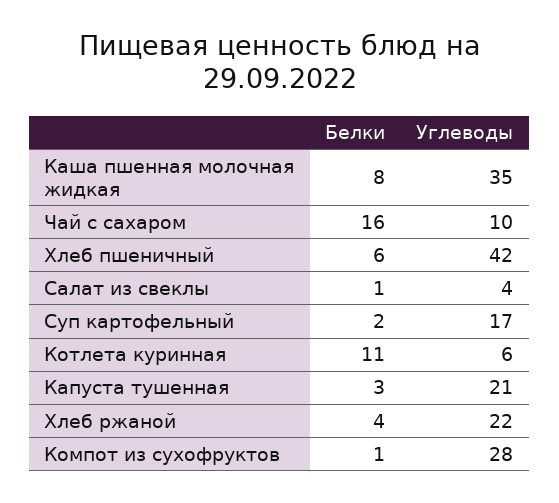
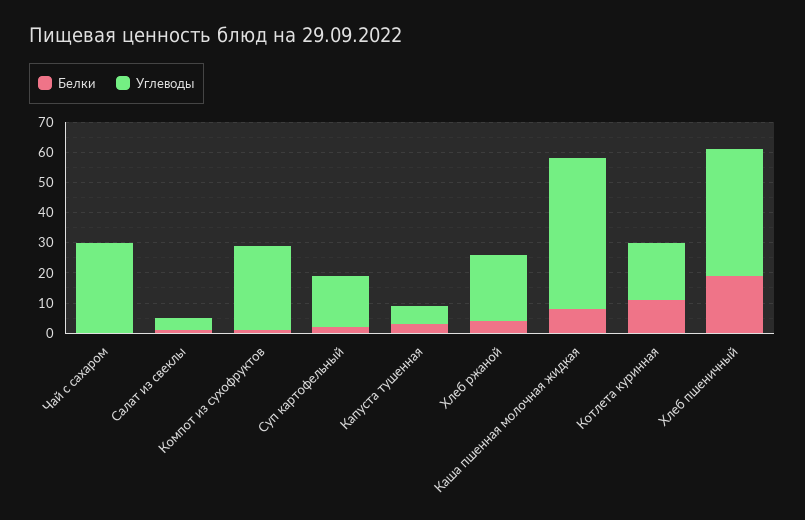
  {
    "Белки": {
      "Каша пшенная молочная жидкая": 8,
-     "Чай с сахаром": 16,
+     "Чай с сахаром": 0,
-     "Хлеб пшеничный": 6,
+     "Хлеб пшеничный": 20,
      "Салат из свеклы": 1,
      "Суп картофельный": 2,
      "Котлета куринная": 11,
      "Капуста тушенная": 3,
      "Хлеб ржаной": 4,
      "Компот из сухофруктов": 1
    },
    "Углеводы": {
-     "Каша пшенная молочная жидкая": 35,
+     "Каша пшенная молочная жидкая": 50,
-     "Чай с сахаром": 10,
+     "Чай с сахаром": 30,
      "Хлеб пшеничный": 42,
      "Салат из свеклы": 4,
      "Суп картофельный": 17,
-     "Котлета куринная": 6,
+     "Котлета куринная": 20,
-     "Капуста тушенная": 21,
+     "Капуста тушенная": 5,
      "Хлеб ржаной": 22,
      "Компот из сухофруктов": 28
    }
  }

